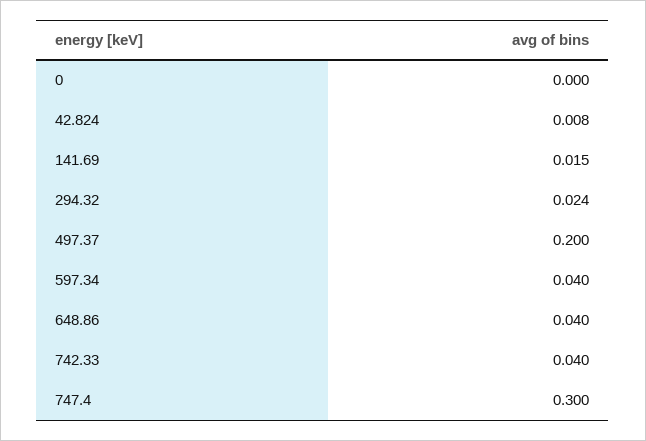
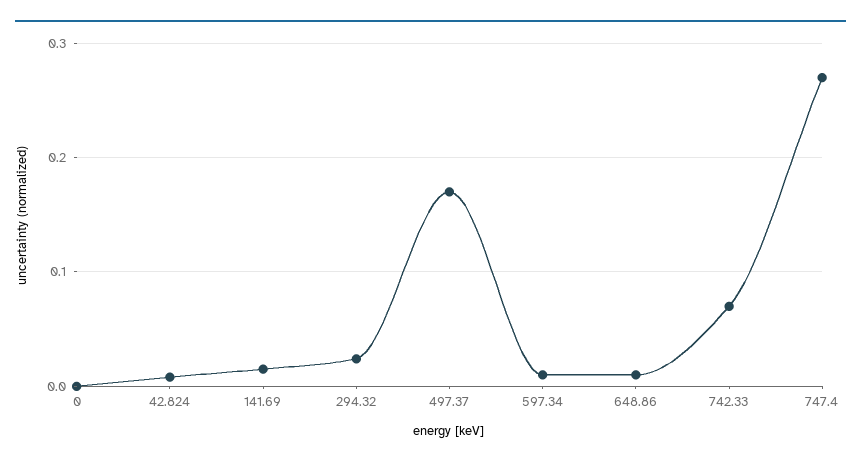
  {
    "0": 0,
    "42.824": 0.008,
    "141.69": 0.015,
    "294.32": 0.024,
-   "497.37": 0.2,
+   "497.37": 0.17,
-   "597.34": 0.04,
+   "597.34": 0.01,
-   "648.86": 0.04,
+   "648.86": 0.01,
-   "742.33": 0.04,
+   "742.33": 0.07,
-   "747.4": 0.3
+   "747.4": 0.27
  }

